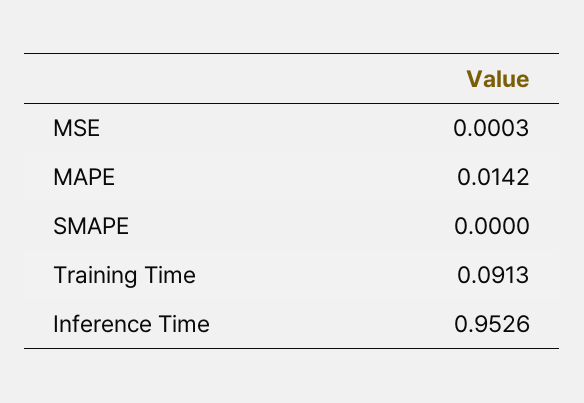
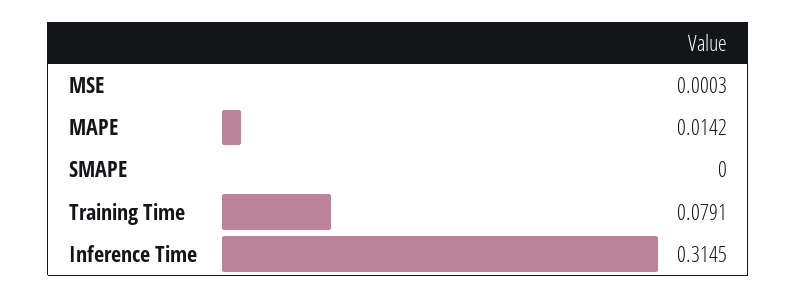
  {
    "MSE": 0.0003,
    "MAPE": 0.0142,
    "SMAPE": 0,
-   "Training Time": 0.0913,
+   "Training Time": 0.0791,
-   "Inference Time": 0.9526
+   "Inference Time": 0.3145
  }

